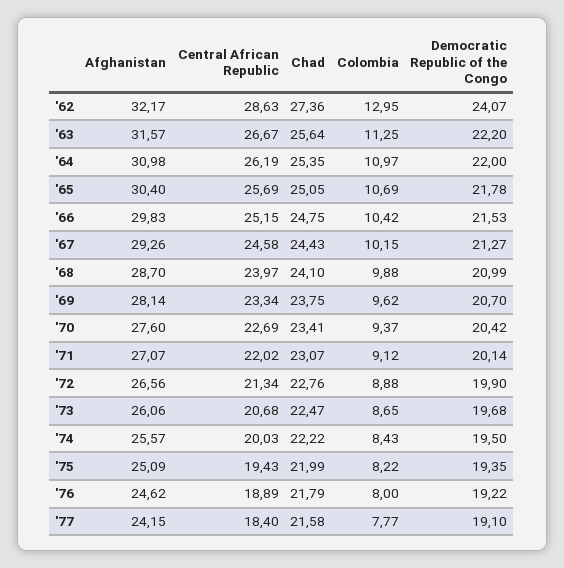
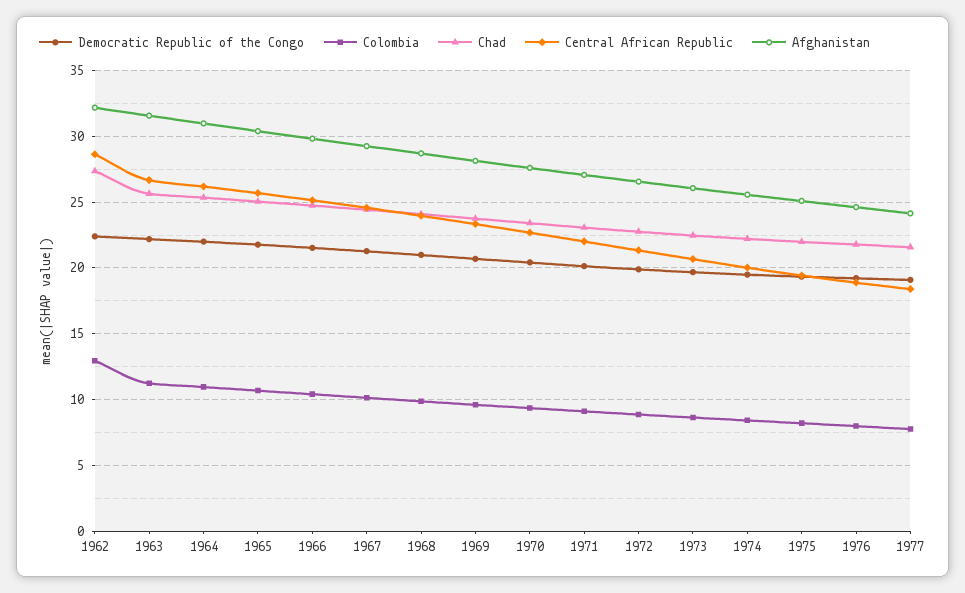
  {
    "Afghanistan": {
      "'62": 32.17,
      "'63": 31.57,
      "'64": 30.98,
      "'65": 30.4,
      "'66": 29.83,
      "'67": 29.26,
      "'68": 28.7,
      "'69": 28.14,
      "'70": 27.6,
      "'71": 27.07,
      "'72": 26.56,
      "'73": 26.06,
      "'74": 25.57,
      "'75": 25.09,
      "'76": 24.62,
      "'77": 24.15
    },
    "Central African Republic": {
      "'62": 28.63,
      "'63": 26.67,
      "'64": 26.19,
      "'65": 25.69,
      "'66": 25.15,
      "'67": 24.58,
      "'68": 23.97,
      "'69": 23.34,
      "'70": 22.69,
      "'71": 22.02,
      "'72": 21.34,
      "'73": 20.68,
      "'74": 20.03,
      "'75": 19.43,
      "'76": 18.89,
      "'77": 18.4
    },
    "Chad": {
      "'62": 27.36,
      "'63": 25.64,
      "'64": 25.35,
      "'65": 25.05,
      "'66": 24.75,
      "'67": 24.43,
      "'68": 24.1,
      "'69": 23.75,
      "'70": 23.41,
      "'71": 23.07,
      "'72": 22.76,
      "'73": 22.47,
      "'74": 22.22,
      "'75": 21.99,
      "'76": 21.79,
      "'77": 21.58
    },
    "Colombia": {
      "'62": 12.95,
      "'63": 11.25,
      "'64": 10.97,
      "'65": 10.69,
      "'66": 10.42,
      "'67": 10.15,
      "'68": 9.88,
      "'69": 9.62,
      "'70": 9.37,
      "'71": 9.12,
      "'72": 8.88,
      "'73": 8.65,
      "'74": 8.43,
      "'75": 8.22,
      "'76": 8,
      "'77": 7.77
    },
    "Democratic Republic of the Congo": {
-     "'62": 24.07,
+     "'62": 22.5,
      "'63": 22.2,
      "'64": 22,
      "'65": 21.78,
      "'66": 21.53,
      "'67": 21.27,
      "'68": 20.99,
      "'69": 20.7,
      "'70": 20.42,
      "'71": 20.14,
      "'72": 19.9,
      "'73": 19.68,
      "'74": 19.5,
      "'75": 19.35,
      "'76": 19.22,
      "'77": 19.1
    }
  }

